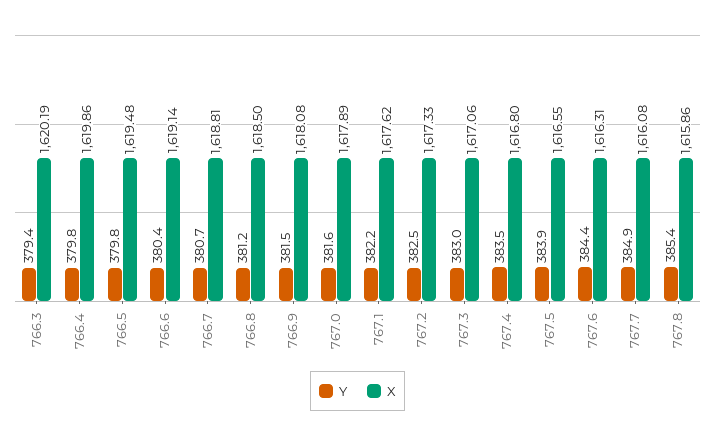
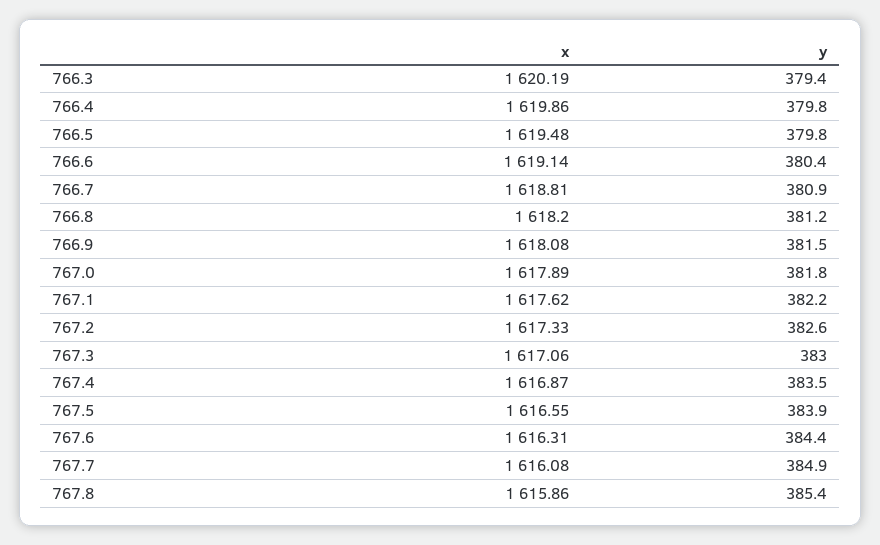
  {
    "Y": {
      "766.3": 379.4,
      "766.4": 379.8,
      "766.5": 379.8,
      "766.6": 380.4,
-     "766.7": 380.7,
+     "766.7": 380.9,
      "766.8": 381.2,
      "766.9": 381.5,
-     "767.0": 381.6,
+     "767.0": 381.8,
      "767.1": 382.2,
-     "767.2": 382.5,
+     "767.2": 382.6,
      "767.3": 383,
      "767.4": 383.5,
      "767.5": 383.9,
      "767.6": 384.4,
      "767.7": 384.9,
      "767.8": 385.4
    },
    "X": {
      "766.3": 1620.19,
      "766.4": 1619.86,
      "766.5": 1619.48,
      "766.6": 1619.14,
      "766.7": 1618.81,
-     "766.8": 1618.5,
+     "766.8": 1618.2,
      "766.9": 1618.08,
      "767.0": 1617.89,
      "767.1": 1617.62,
      "767.2": 1617.33,
      "767.3": 1617.06,
-     "767.4": 1616.8,
+     "767.4": 1616.87,
      "767.5": 1616.55,
      "767.6": 1616.31,
      "767.7": 1616.08,
      "767.8": 1615.86
    }
  }

